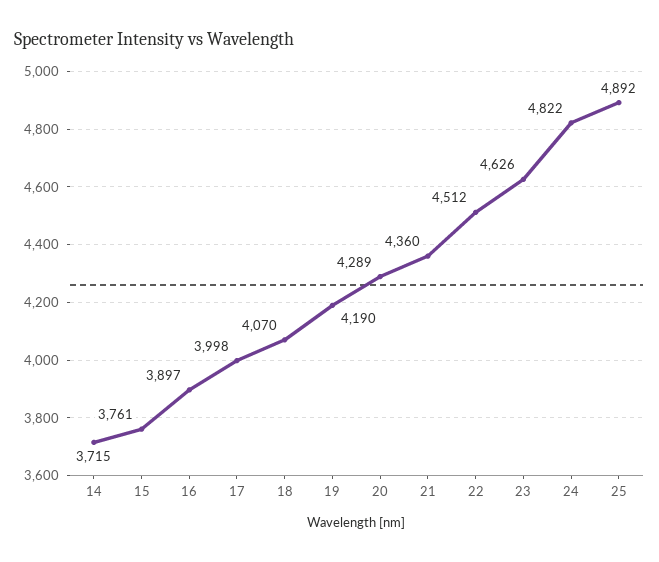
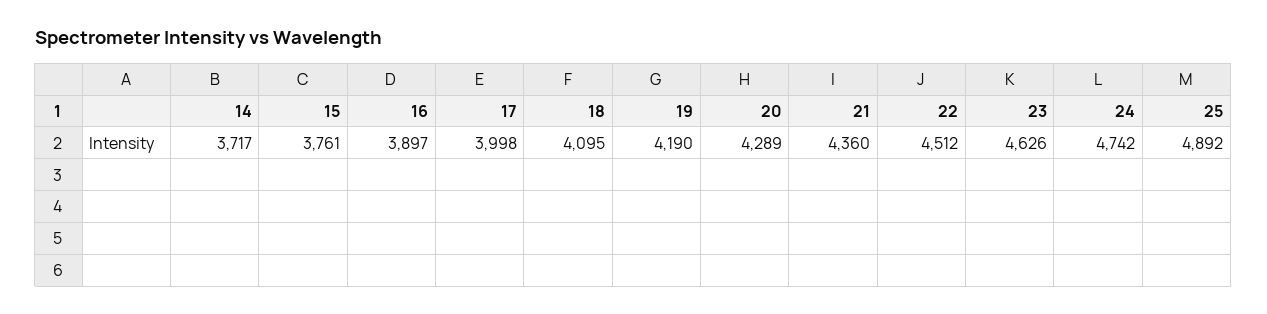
  {
-   "14": 3715,
+   "14": 3717,
    "15": 3761,
    "16": 3897,
    "17": 3998,
-   "18": 4070,
+   "18": 4095,
    "19": 4190,
    "20": 4289,
    "21": 4360,
    "22": 4512,
    "23": 4626,
-   "24": 4822,
+   "24": 4742,
    "25": 4892
  }

